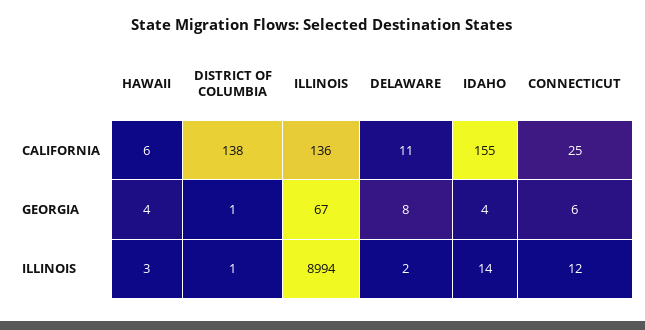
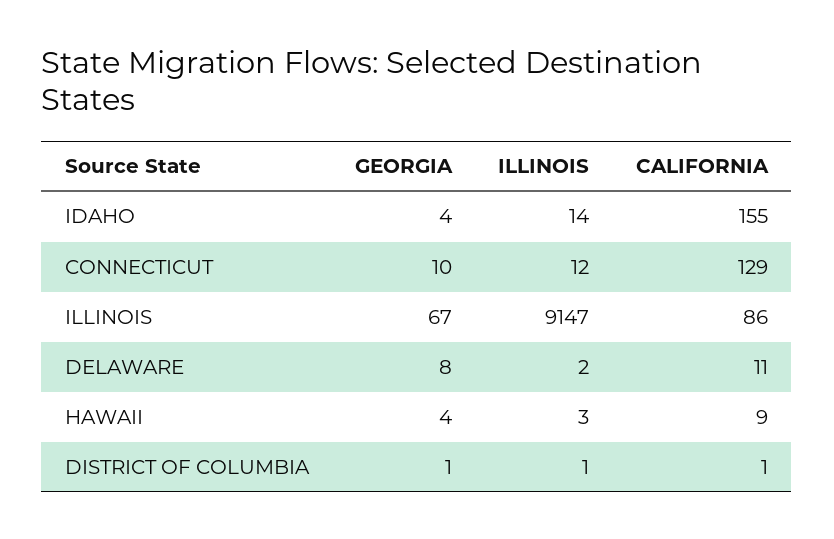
  {
    "HAWAII": {
-     "CALIFORNIA": 6,
+     "CALIFORNIA": 9,
      "GEORGIA": 4,
      "ILLINOIS": 3
    },
    "DISTRICT OF COLUMBIA": {
-     "CALIFORNIA": 138,
+     "CALIFORNIA": 1,
      "GEORGIA": 1,
      "ILLINOIS": 1
    },
    "ILLINOIS": {
-     "CALIFORNIA": 136,
+     "CALIFORNIA": 86,
      "GEORGIA": 67,
-     "ILLINOIS": 8994
+     "ILLINOIS": 9147
    },
    "DELAWARE": {
      "CALIFORNIA": 11,
      "GEORGIA": 8,
      "ILLINOIS": 2
    },
    "IDAHO": {
      "CALIFORNIA": 155,
      "GEORGIA": 4,
      "ILLINOIS": 14
    },
    "CONNECTICUT": {
-     "CALIFORNIA": 25,
+     "CALIFORNIA": 129,
-     "GEORGIA": 6,
+     "GEORGIA": 10,
      "ILLINOIS": 12
    }
  }

